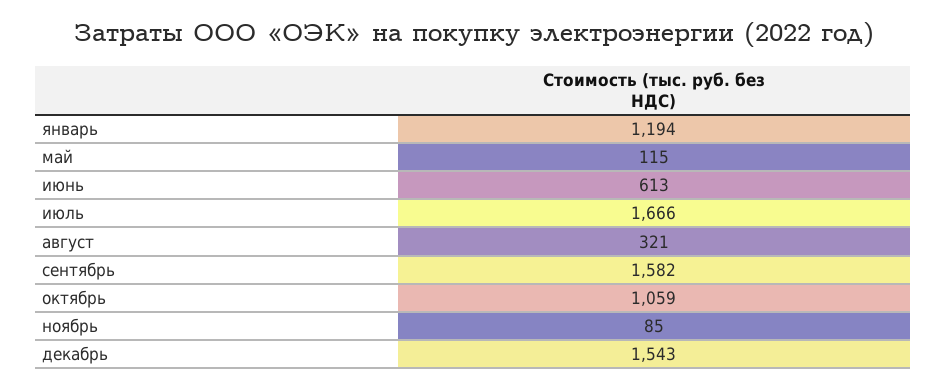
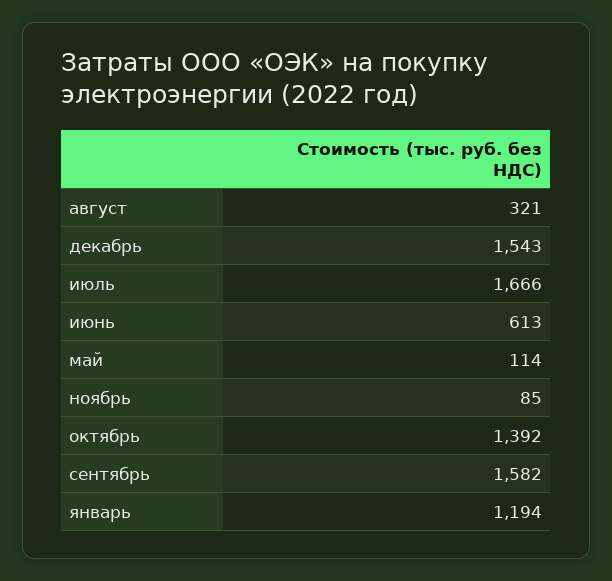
  {
    "январь": 1194,
-   "май": 115,
+   "май": 114,
    "июнь": 613,
    "июль": 1666,
    "август": 321,
    "сентябрь": 1582,
-   "октябрь": 1059,
+   "октябрь": 1392,
    "ноябрь": 85,
    "декабрь": 1543
  }

